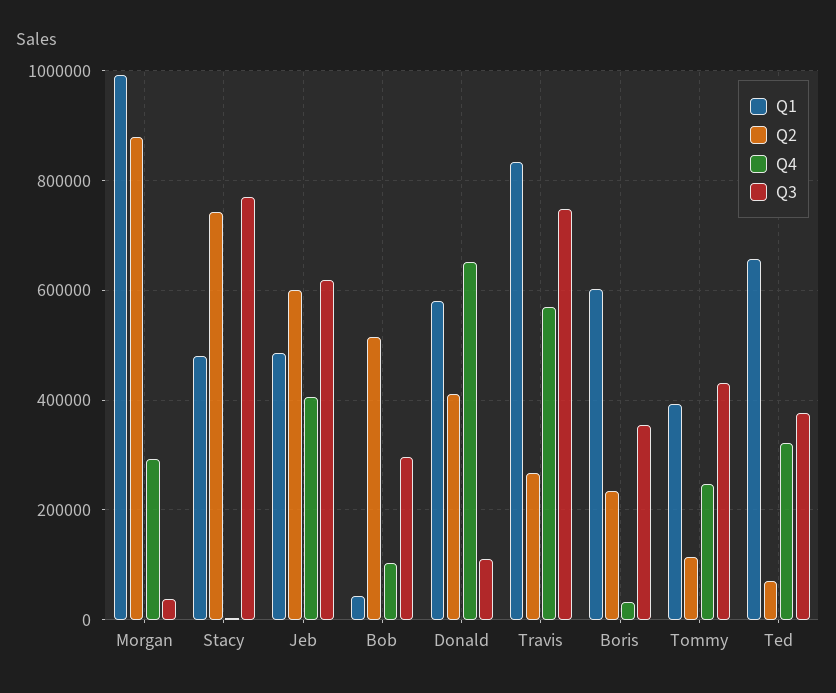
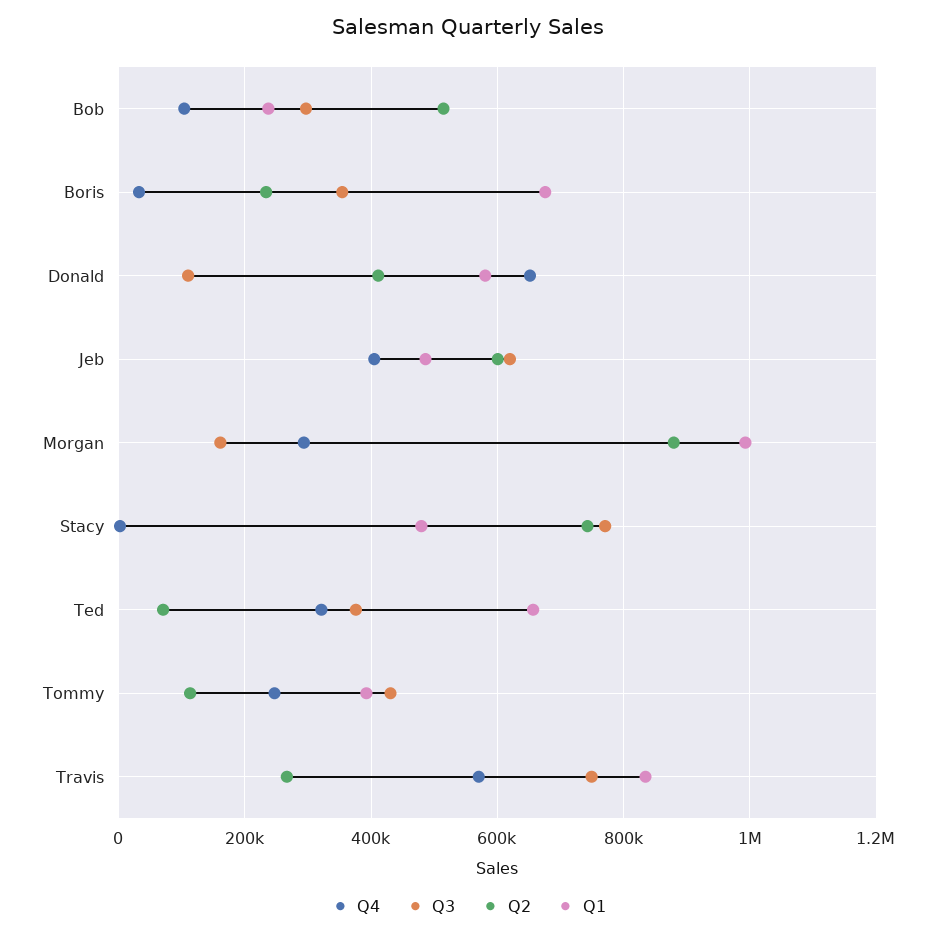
  {
    "Q1": {
      "Morgan": 1000000,
      "Stacy": 480000,
      "Jeb": 480000,
-     "Bob": 40000,
+     "Bob": 240000,
      "Donald": 580000,
      "Travis": 840000,
-     "Boris": 600000,
+     "Boris": 680000,
      "Tommy": 400000,
      "Ted": 660000
    },
    "Q2": {
      "Morgan": 880000,
      "Stacy": 740000,
      "Jeb": 600000,
      "Bob": 520000,
      "Donald": 420000,
      "Travis": 260000,
      "Boris": 240000,
      "Tommy": 120000,
      "Ted": 80000
    },
    "Q4": {
      "Morgan": 300000,
      "Stacy": 0,
      "Jeb": 400000,
      "Bob": 100000,
      "Donald": 660000,
      "Travis": 580000,
      "Boris": 40000,
      "Tommy": 240000,
      "Ted": 320000
    },
    "Q3": {
-     "Morgan": 40000,
+     "Morgan": 160000,
      "Stacy": 780000,
      "Jeb": 620000,
      "Bob": 300000,
      "Donald": 120000,
      "Travis": 740000,
      "Boris": 360000,
      "Tommy": 440000,
      "Ted": 380000
    }
  }

